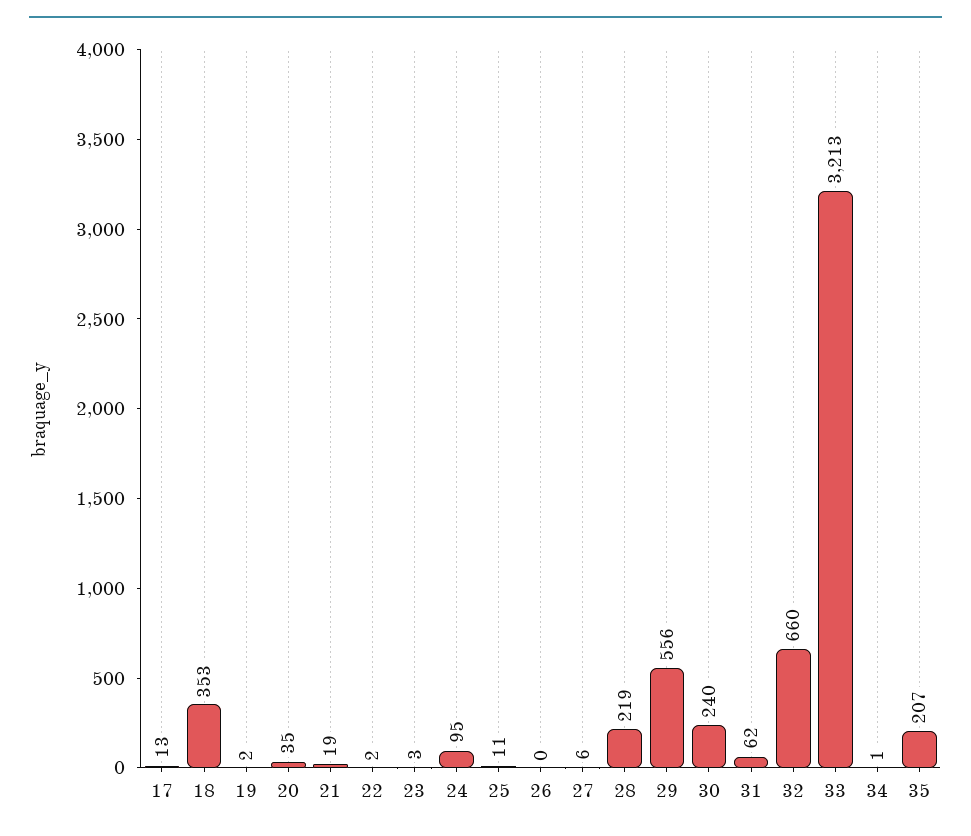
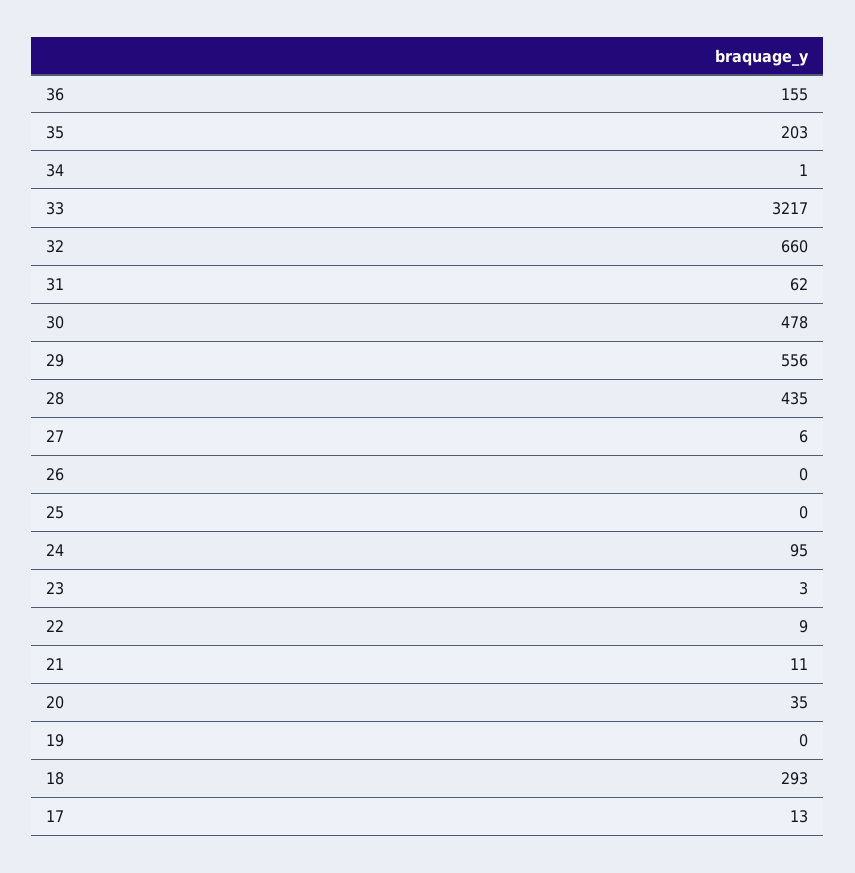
  {
    "17": 13,
-   "18": 353,
+   "18": 293,
-   "19": 2,
+   "19": 0,
    "20": 35,
-   "21": 19,
+   "21": 11,
-   "22": 2,
+   "22": 9,
    "23": 3,
    "24": 95,
-   "25": 11,
+   "25": 0,
    "26": 0,
    "27": 6,
-   "28": 219,
+   "28": 435,
    "29": 556,
-   "30": 240,
+   "30": 478,
    "31": 62,
    "32": 660,
-   "33": 3213,
+   "33": 3217,
    "34": 1,
-   "35": 207
+   "35": 203,
+   "36": 155
  }

